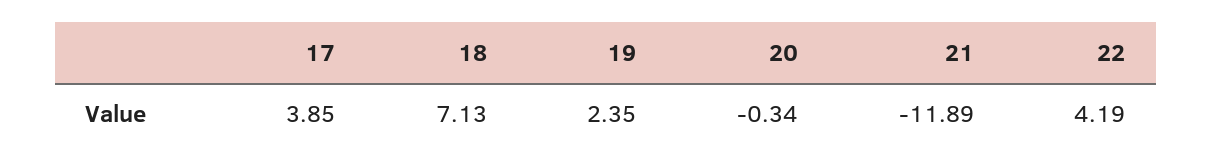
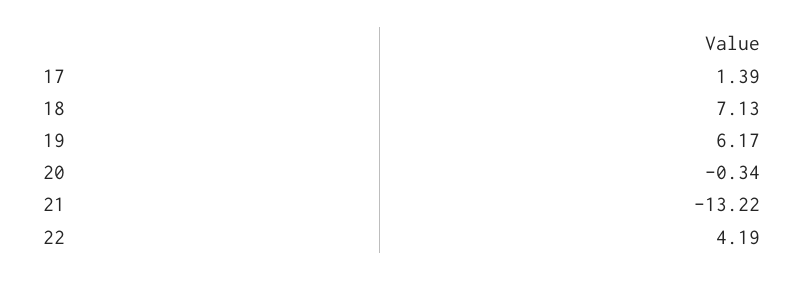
  {
-   "17": 3.85,
+   "17": 1.39,
    "18": 7.13,
-   "19": 2.35,
+   "19": 6.17,
    "20": -0.34,
-   "21": -11.89,
+   "21": -13.22,
    "22": 4.19
  }

